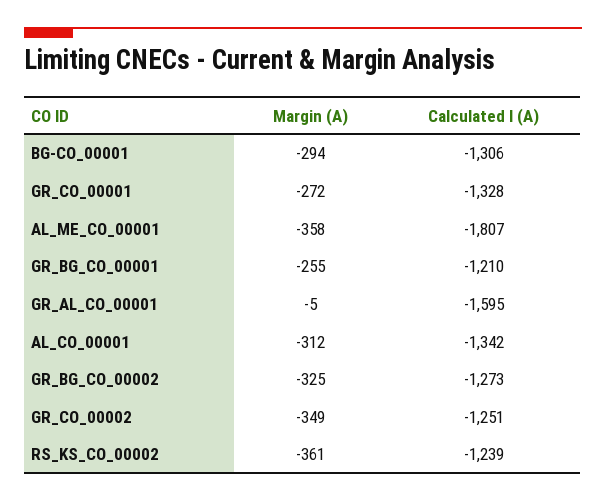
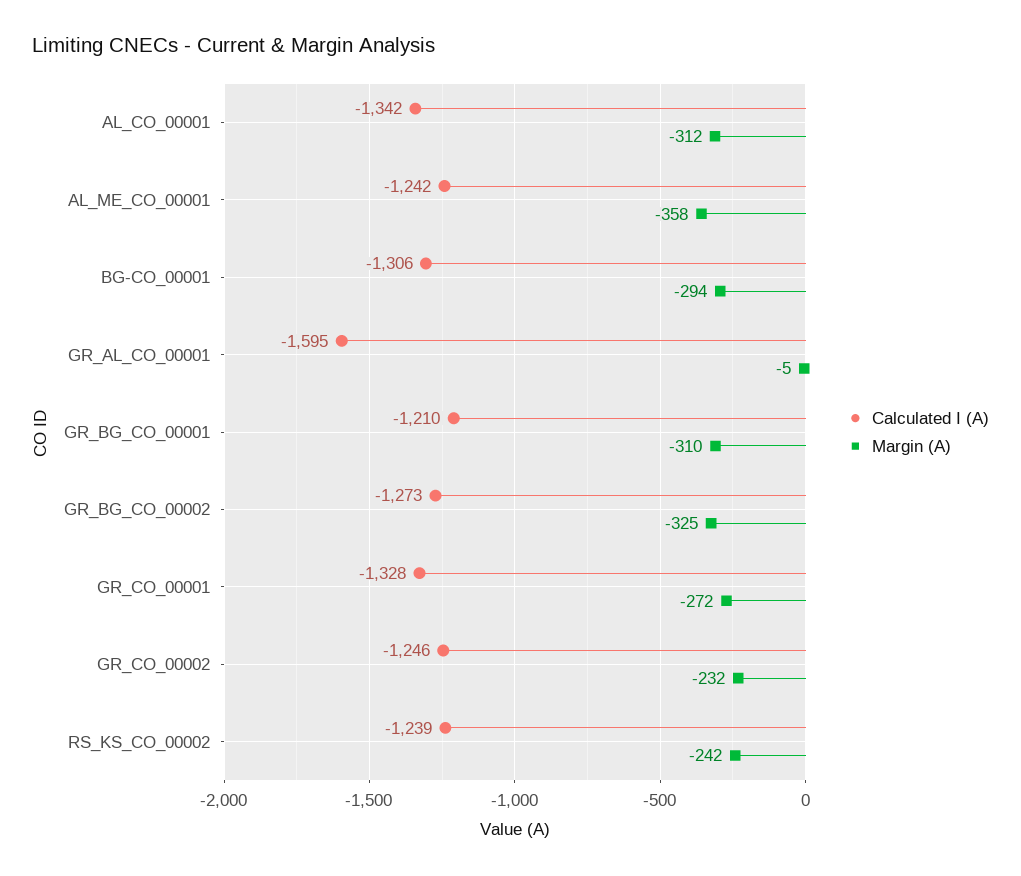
  {
    "Margin (A)": {
      "BG-CO_00001": -294,
      "GR_CO_00001": -272,
      "AL_ME_CO_00001": -358,
-     "GR_BG_CO_00001": -255,
+     "GR_BG_CO_00001": -310,
      "GR_AL_CO_00001": -5,
      "AL_CO_00001": -312,
      "GR_BG_CO_00002": -325,
-     "GR_CO_00002": -349,
+     "GR_CO_00002": -232,
-     "RS_KS_CO_00002": -361
+     "RS_KS_CO_00002": -242
    },
    "Calculated I (A)": {
      "BG-CO_00001": -1306,
      "GR_CO_00001": -1328,
-     "AL_ME_CO_00001": -1807,
+     "AL_ME_CO_00001": -1242,
      "GR_BG_CO_00001": -1210,
      "GR_AL_CO_00001": -1595,
      "AL_CO_00001": -1342,
      "GR_BG_CO_00002": -1273,
-     "GR_CO_00002": -1251,
+     "GR_CO_00002": -1246,
      "RS_KS_CO_00002": -1239
    }
  }

